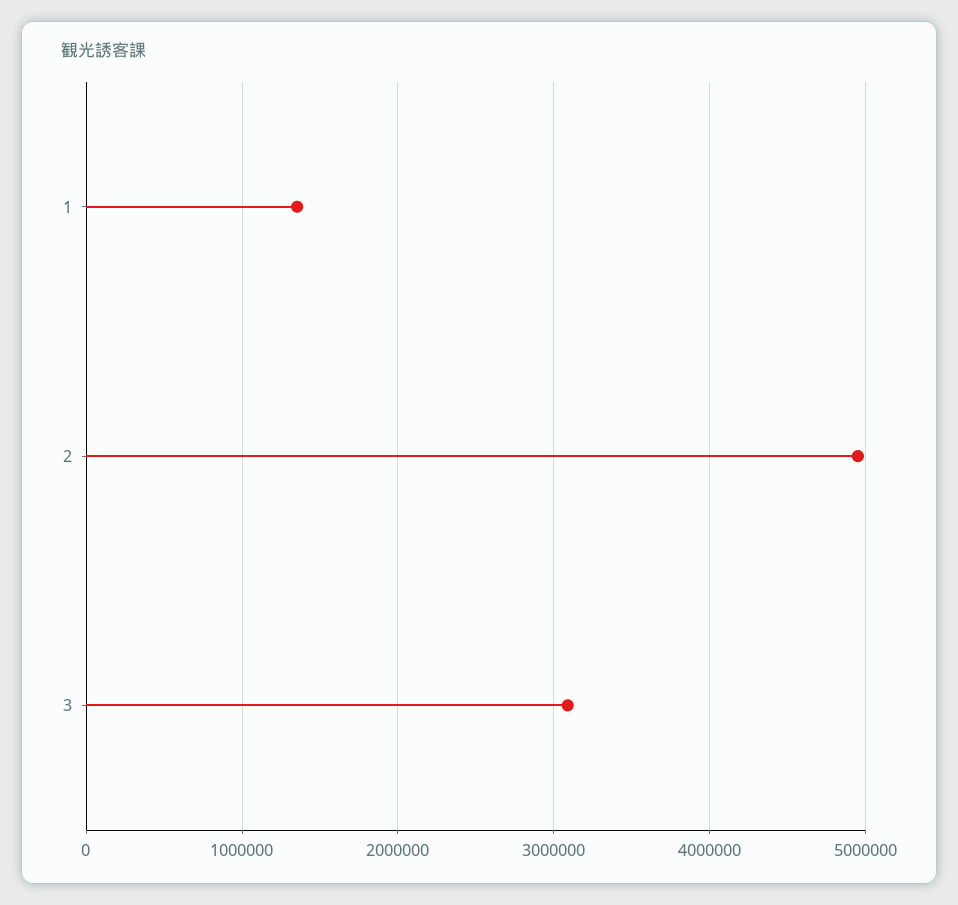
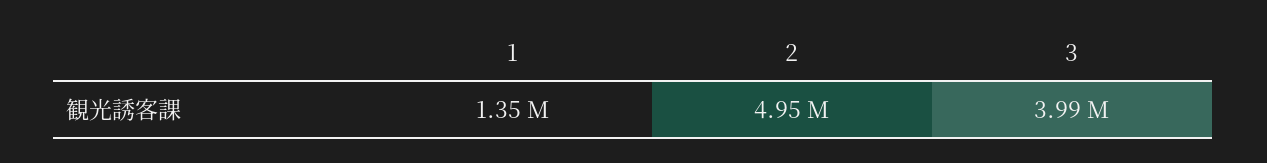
  {
    "1": 1350000,
    "2": 4950000,
-   "3": 3100000
+   "3": 3990000
  }

